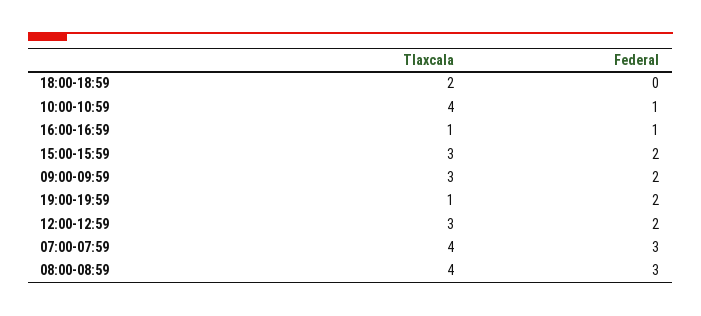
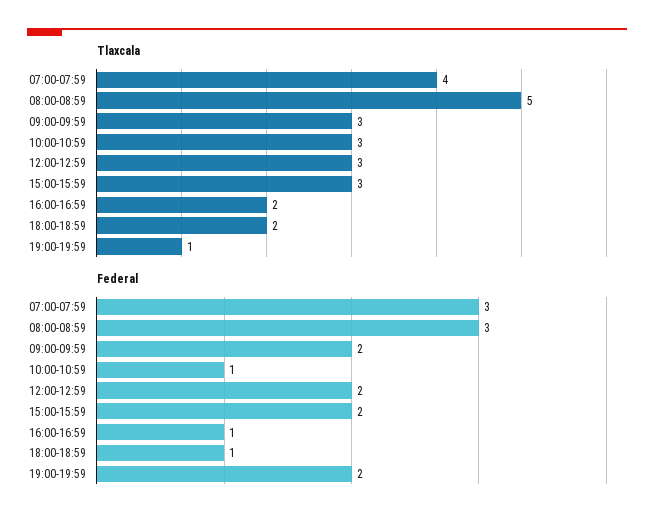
  {
    "Tlaxcala": {
      "18:00-18:59": 2,
-     "10:00-10:59": 4,
+     "10:00-10:59": 3,
-     "16:00-16:59": 1,
+     "16:00-16:59": 2,
      "15:00-15:59": 3,
      "09:00-09:59": 3,
      "19:00-19:59": 1,
      "12:00-12:59": 3,
      "07:00-07:59": 4,
-     "08:00-08:59": 4
+     "08:00-08:59": 5
    },
    "Federal": {
-     "18:00-18:59": 0,
+     "18:00-18:59": 1,
      "10:00-10:59": 1,
      "16:00-16:59": 1,
      "15:00-15:59": 2,
      "09:00-09:59": 2,
      "19:00-19:59": 2,
      "12:00-12:59": 2,
      "07:00-07:59": 3,
      "08:00-08:59": 3
    }
  }

